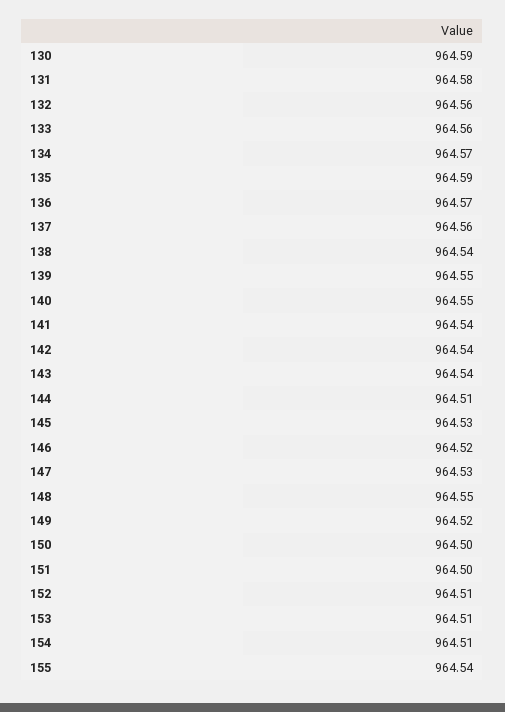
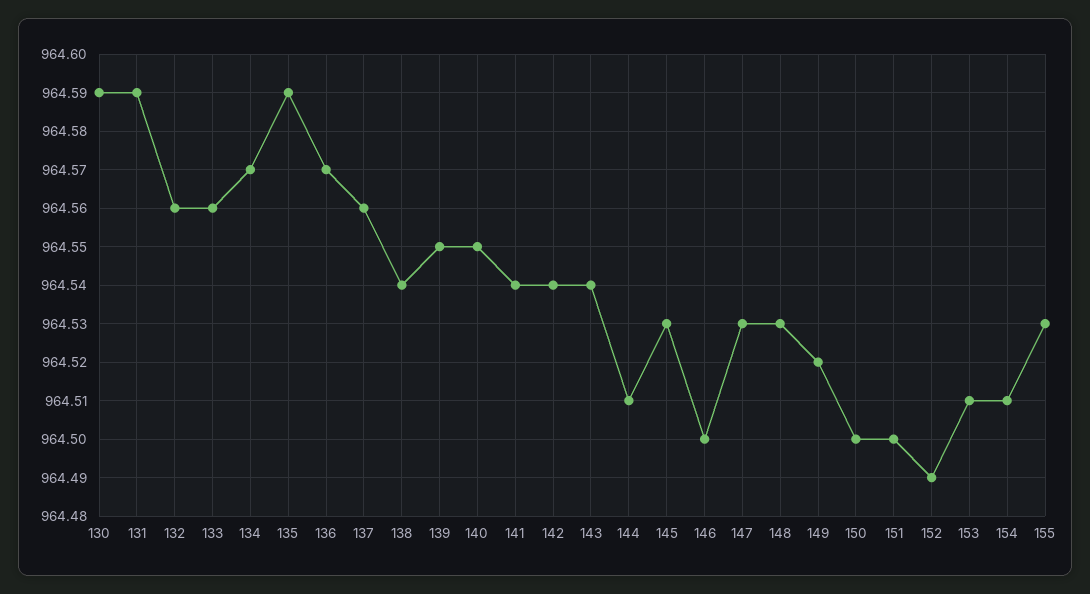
  {
    "130": 964.59,
-   "131": 964.58,
+   "131": 964.59,
    "132": 964.56,
    "133": 964.56,
    "134": 964.57,
    "135": 964.59,
    "136": 964.57,
    "137": 964.56,
    "138": 964.54,
    "139": 964.55,
    "140": 964.55,
    "141": 964.54,
    "142": 964.54,
    "143": 964.54,
    "144": 964.51,
    "145": 964.53,
-   "146": 964.52,
+   "146": 964.5,
    "147": 964.53,
-   "148": 964.55,
+   "148": 964.53,
    "149": 964.52,
    "150": 964.5,
    "151": 964.5,
-   "152": 964.51,
+   "152": 964.49,
    "153": 964.51,
    "154": 964.51,
-   "155": 964.54
+   "155": 964.53
  }

